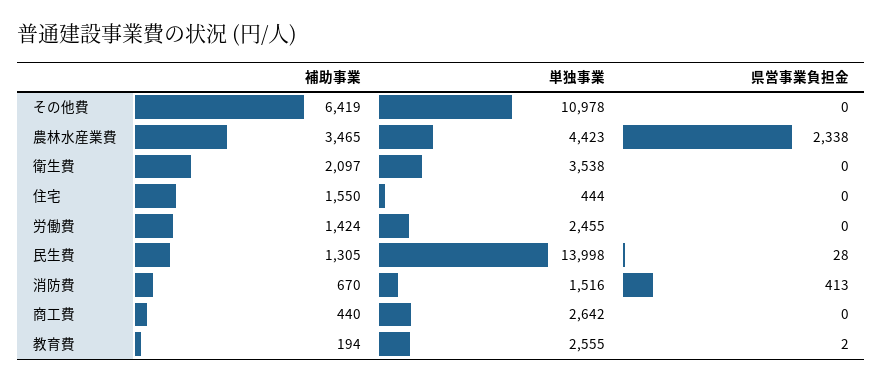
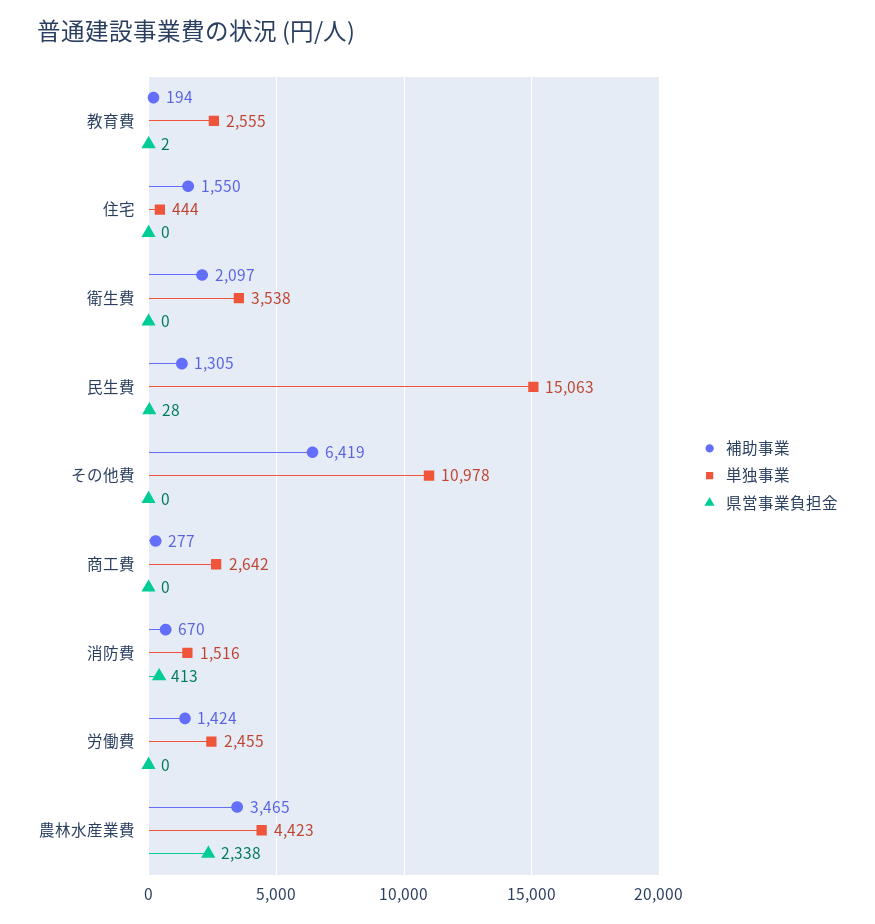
  {
    "補助事業": {
      "その他費": 6419,
      "農林水産業費": 3465,
      "衛生費": 2097,
      "住宅": 1550,
      "労働費": 1424,
      "民生費": 1305,
      "消防費": 670,
-     "商工費": 440,
+     "商工費": 277,
      "教育費": 194
    },
    "単独事業": {
      "その他費": 10978,
      "農林水産業費": 4423,
      "衛生費": 3538,
      "住宅": 444,
      "労働費": 2455,
-     "民生費": 13998,
+     "民生費": 15063,
      "消防費": 1516,
      "商工費": 2642,
      "教育費": 2555
    },
    "県営事業負担金": {
      "その他費": 0,
      "農林水産業費": 2338,
      "衛生費": 0,
      "住宅": 0,
      "労働費": 0,
      "民生費": 28,
      "消防費": 413,
      "商工費": 0,
      "教育費": 2
    }
  }

